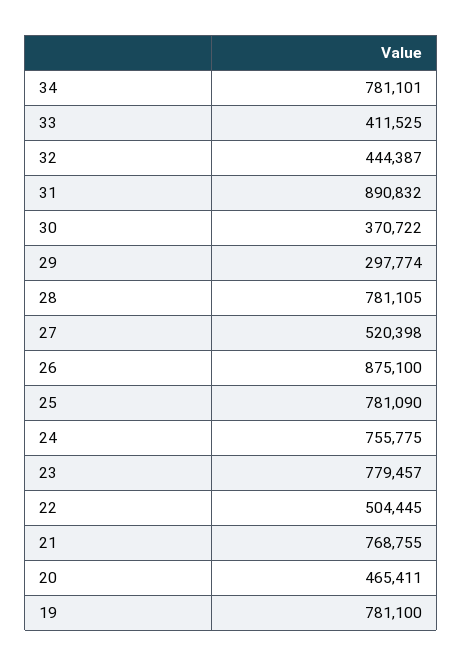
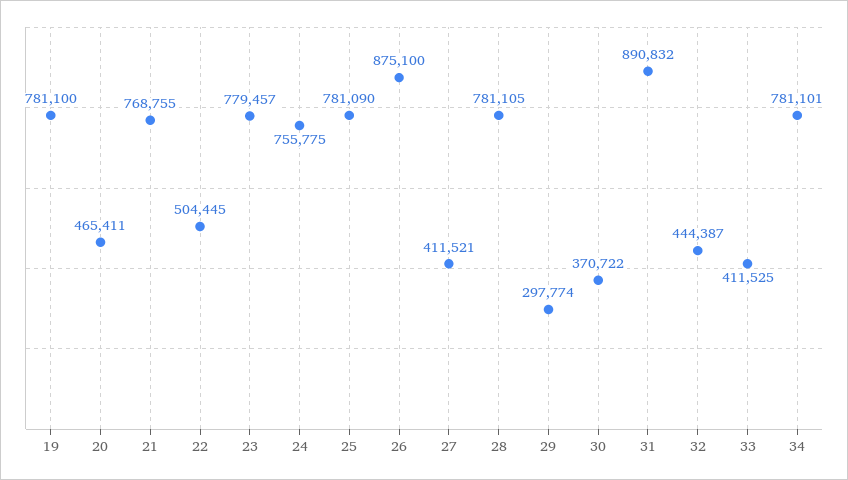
  {
    "34": 781101,
    "33": 411525,
    "32": 444387,
    "31": 890832,
    "30": 370722,
    "29": 297774,
    "28": 781105,
-   "27": 520398,
+   "27": 411521,
    "26": 875100,
    "25": 781090,
    "24": 755775,
    "23": 779457,
    "22": 504445,
    "21": 768755,
    "20": 465411,
    "19": 781100
  }

